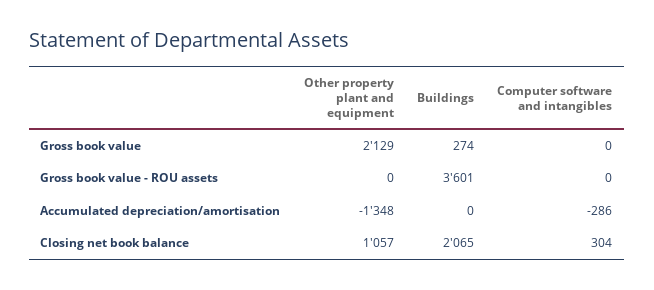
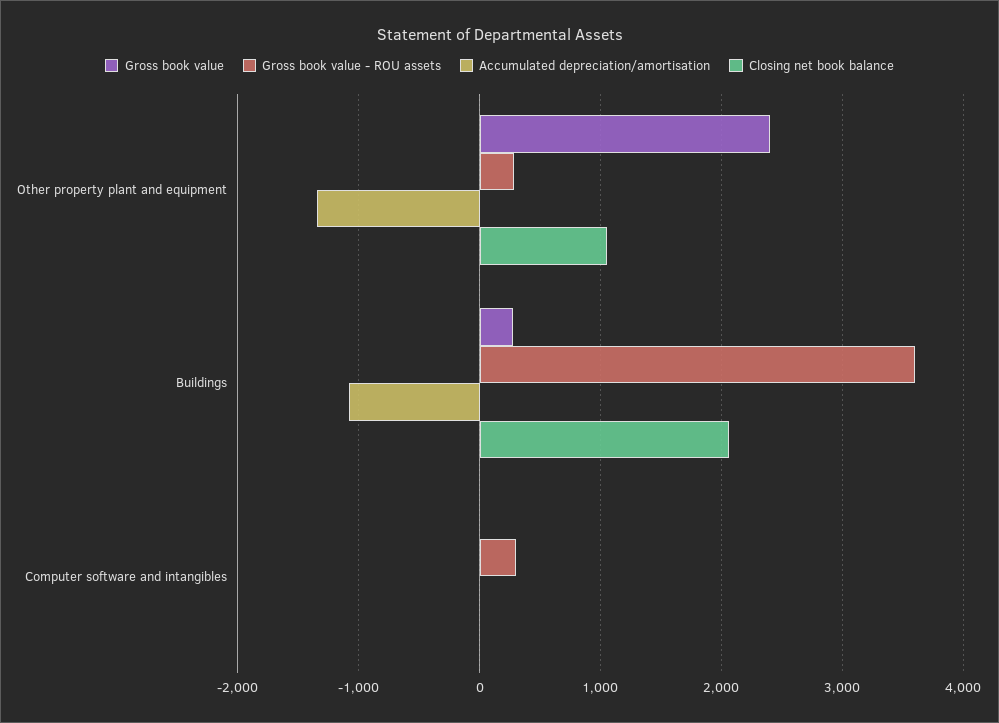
  {
    "Gross book value": {
-     "Other property plant and equipment": 2129,
+     "Other property plant and equipment": 2400,
      "Buildings": 274,
      "Computer software and intangibles": 0
    },
    "Gross book value - ROU assets": {
-     "Other property plant and equipment": 0,
+     "Other property plant and equipment": 300,
      "Buildings": 3601,
-     "Computer software and intangibles": 0
+     "Computer software and intangibles": 300
    },
    "Accumulated depreciation/amortisation": {
      "Other property plant and equipment": -1348,
-     "Buildings": 0,
+     "Buildings": -1100,
-     "Computer software and intangibles": -286
+     "Computer software and intangibles": 0
    },
    "Closing net book balance": {
      "Other property plant and equipment": 1057,
      "Buildings": 2065,
-     "Computer software and intangibles": 304
+     "Computer software and intangibles": 0
    }
  }

